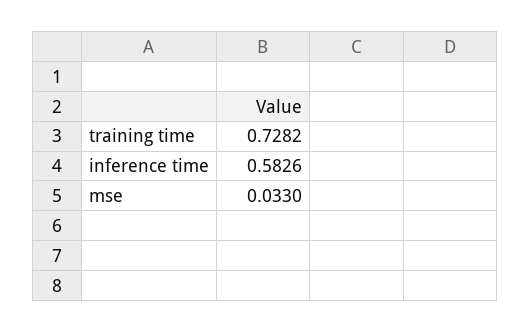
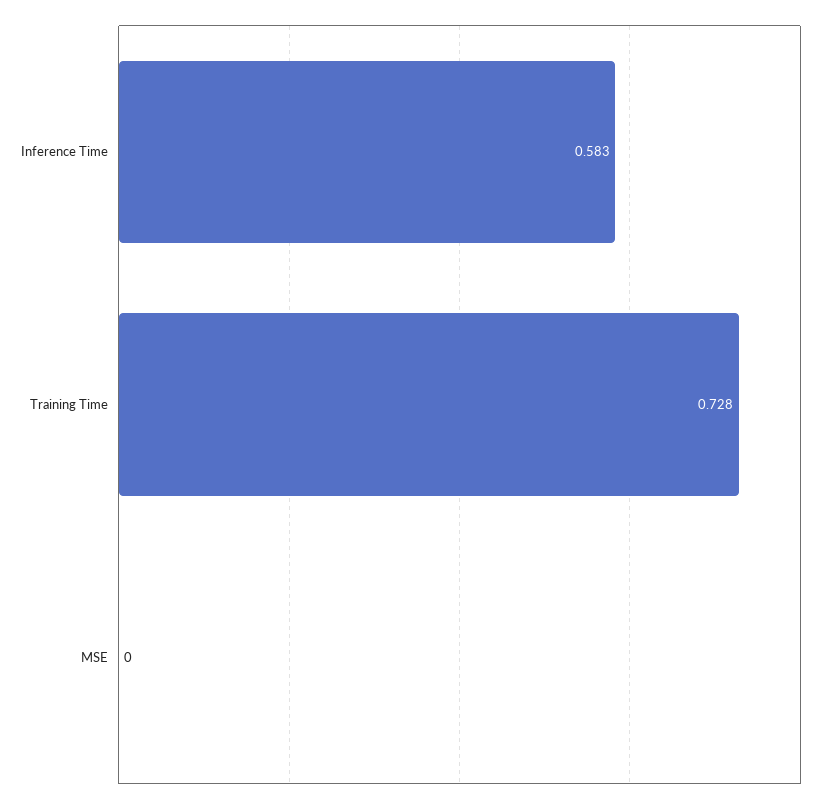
  {
    "training time": 0.7282,
    "inference time": 0.5826,
-   "mse": 0.033
+   "mse": 0
  }

